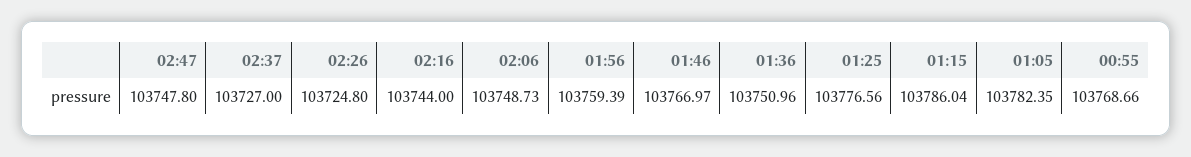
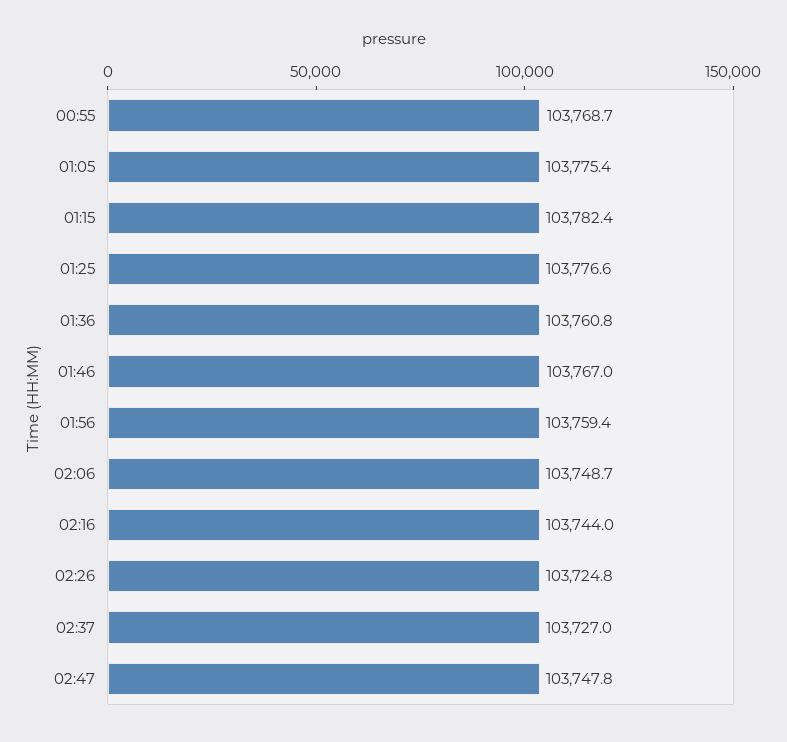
  {
    "02:47": 103747.8,
    "02:37": 103727,
    "02:26": 103724.8,
    "02:16": 103744,
    "02:06": 103748.73,
    "01:56": 103759.39,
    "01:46": 103766.97,
-   "01:36": 103750.96,
+   "01:36": 103760.8,
    "01:25": 103776.56,
-   "01:15": 103786.04,
+   "01:15": 103782.4,
-   "01:05": 103782.35,
+   "01:05": 103775.4,
    "00:55": 103768.66
  }

